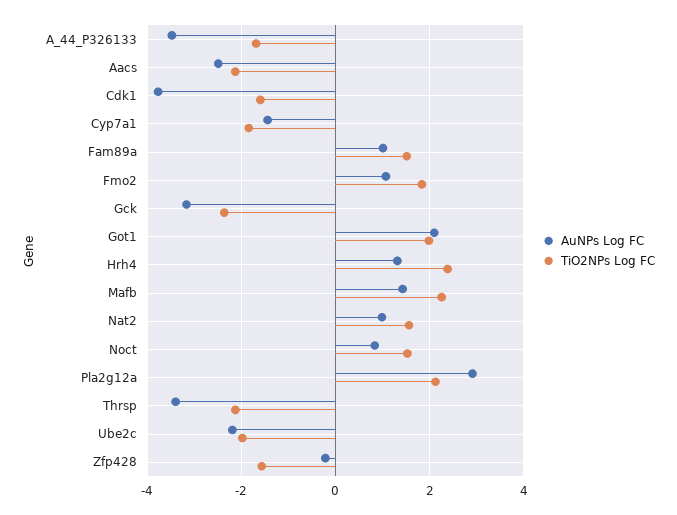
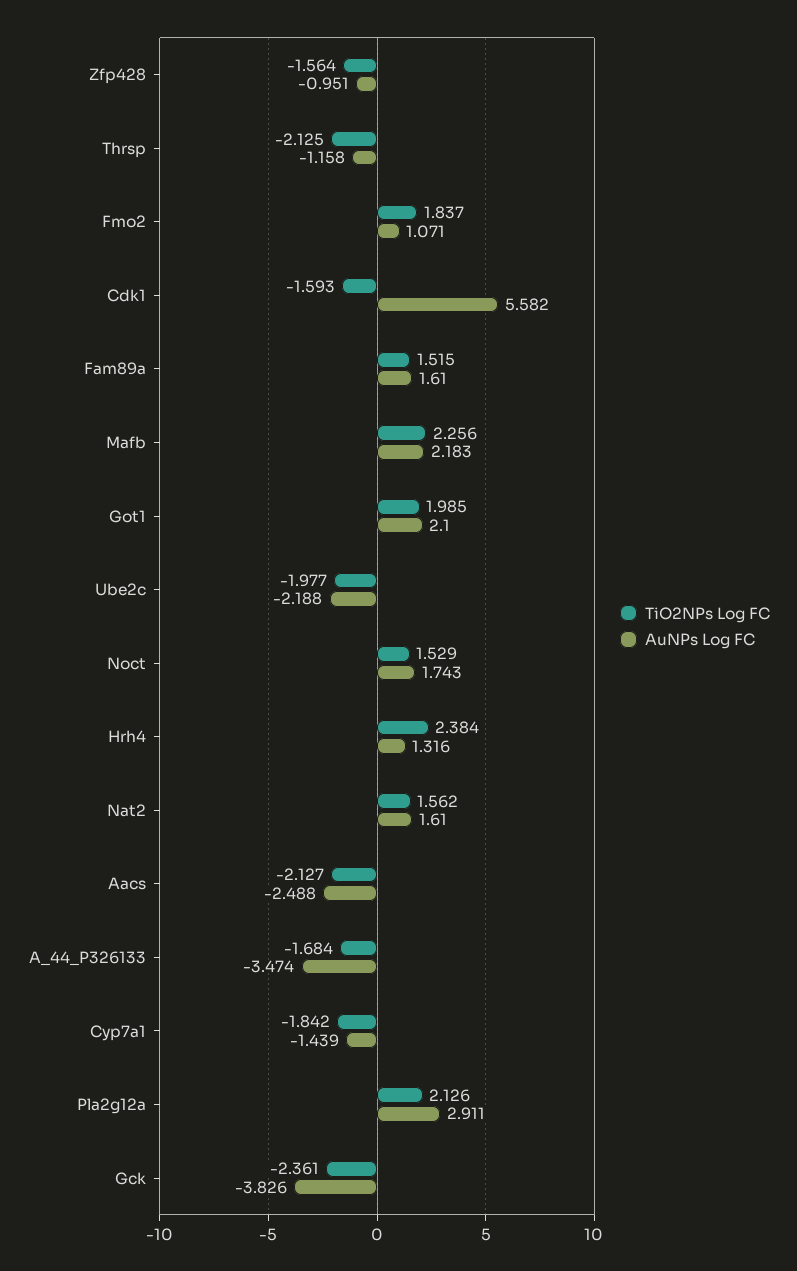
  {
    "AuNPs Log FC": {
      "A_44_P326133": -3.474,
      "Aacs": -2.488,
-     "Cdk1": -3.8,
+     "Cdk1": 5.582,
      "Cyp7a1": -1.439,
-     "Fam89a": 1,
+     "Fam89a": 1.61,
      "Fmo2": 1.071,
-     "Gck": -3.2,
+     "Gck": -3.826,
      "Got1": 2.1,
      "Hrh4": 1.316,
-     "Mafb": 1.4,
+     "Mafb": 2.183,
-     "Nat2": 1,
+     "Nat2": 1.61,
-     "Noct": 0.8,
+     "Noct": 1.743,
      "Pla2g12a": 2.911,
-     "Thrsp": -3.4,
+     "Thrsp": -1.158,
      "Ube2c": -2.188,
-     "Zfp428": -0.2
+     "Zfp428": -0.951
    },
    "TiO2NPs Log FC": {
      "A_44_P326133": -1.684,
      "Aacs": -2.127,
      "Cdk1": -1.593,
      "Cyp7a1": -1.842,
      "Fam89a": 1.515,
      "Fmo2": 1.837,
      "Gck": -2.361,
      "Got1": 1.985,
      "Hrh4": 2.384,
      "Mafb": 2.256,
      "Nat2": 1.562,
      "Noct": 1.529,
      "Pla2g12a": 2.126,
      "Thrsp": -2.125,
      "Ube2c": -1.977,
      "Zfp428": -1.564
    }
  }

